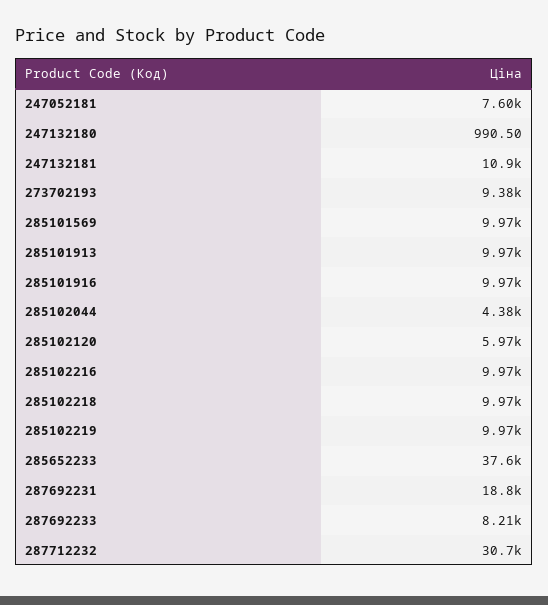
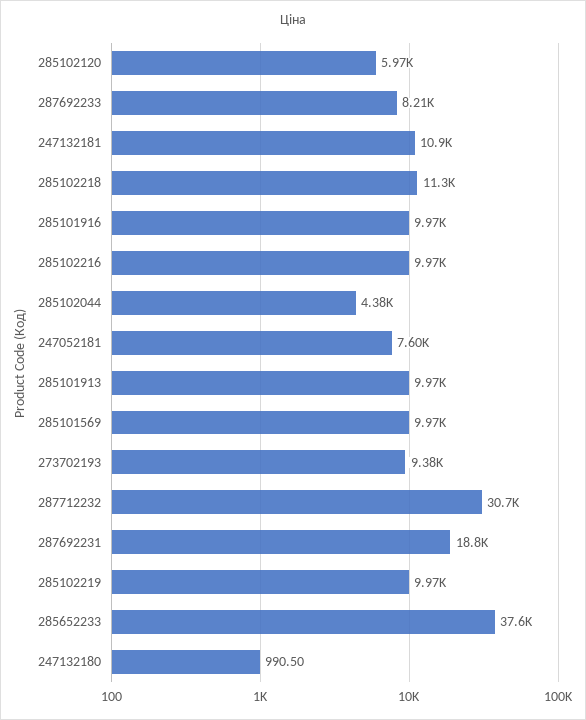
  {
    "247052181": 7600,
    "247132180": 990.5,
    "247132181": 10900,
    "273702193": 9380,
    "285101569": 9970,
    "285101913": 9970,
    "285101916": 9970,
    "285102044": 4380,
    "285102120": 5970,
    "285102216": 9970,
-   "285102218": 9970,
+   "285102218": 11300,
    "285102219": 9970,
    "285652233": 37600,
    "287692231": 18800,
    "287692233": 8210,
    "287712232": 30700
  }

